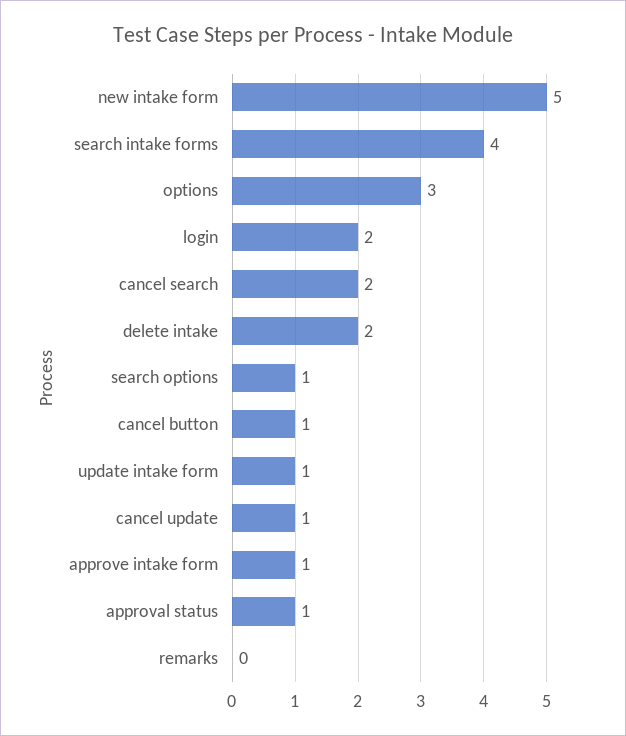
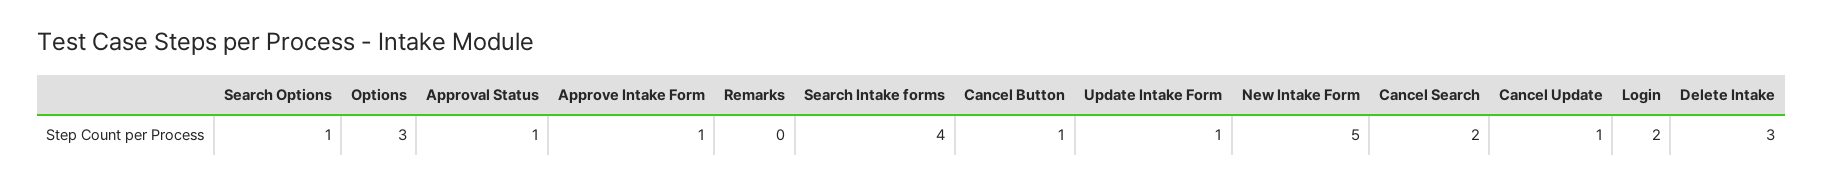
  {
    "new intake form": 5,
    "search intake forms": 4,
    "options": 3,
    "login": 2,
    "cancel search": 2,
-   "delete intake": 2,
+   "delete intake": 3,
    "search options": 1,
    "cancel button": 1,
    "update intake form": 1,
    "cancel update": 1,
    "approve intake form": 1,
    "approval status": 1,
    "remarks": 0
  }

